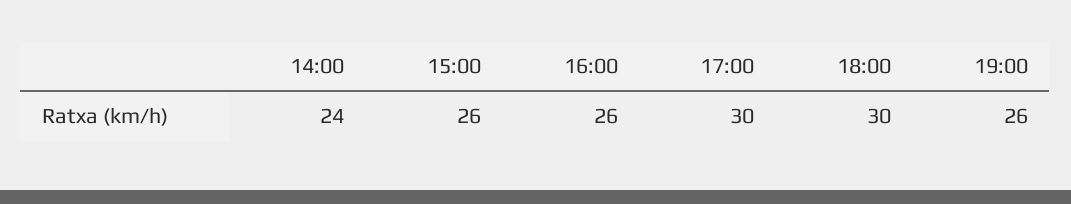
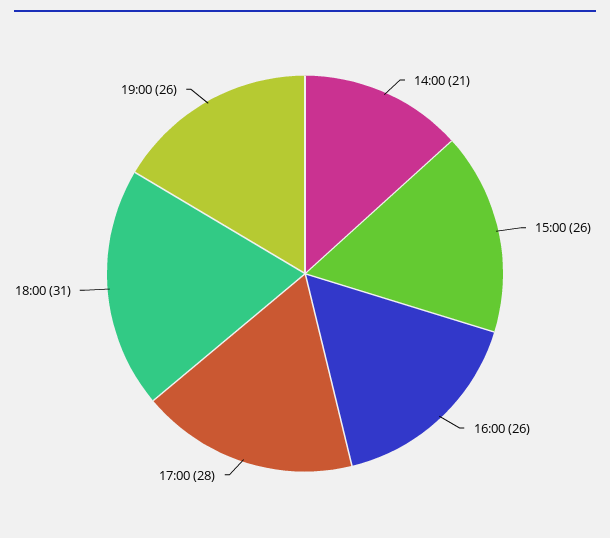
  {
-   "14:00": 24,
+   "14:00": 21,
    "15:00": 26,
    "16:00": 26,
-   "17:00": 30,
+   "17:00": 28,
-   "18:00": 30,
+   "18:00": 31,
    "19:00": 26
  }

